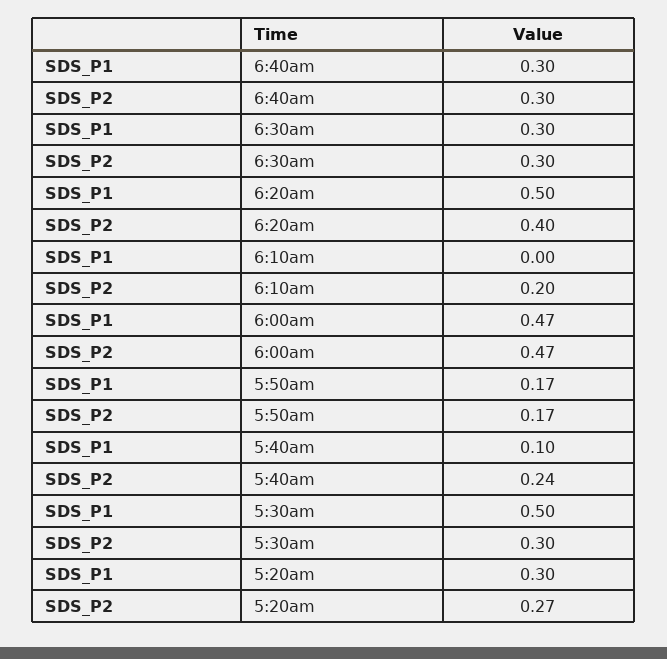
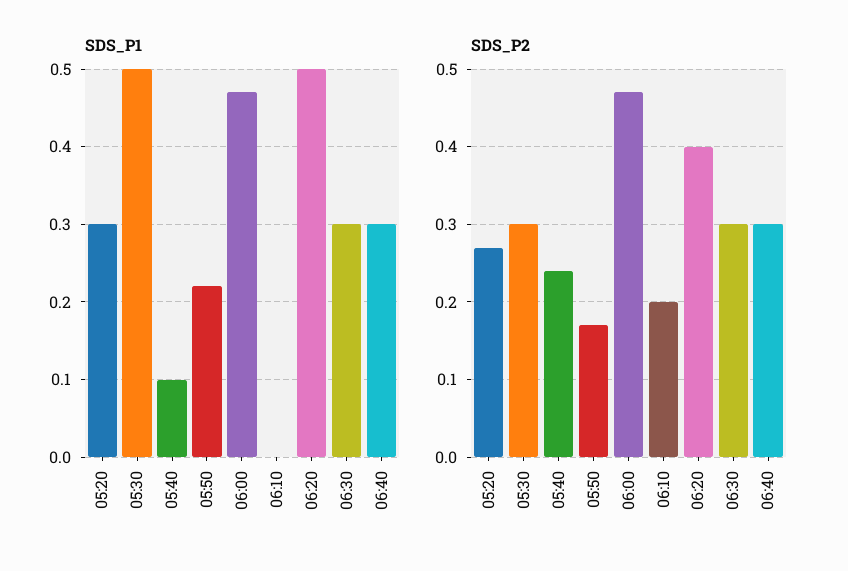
  {
    "SDS_P1": {
      "6:40am": 0.3,
      "6:30am": 0.3,
      "6:20am": 0.5,
      "6:10am": 0,
      "6:00am": 0.47,
-     "5:50am": 0.17,
+     "5:50am": 0.22,
      "5:40am": 0.1,
      "5:30am": 0.5,
      "5:20am": 0.3
    },
    "SDS_P2": {
      "6:40am": 0.3,
      "6:30am": 0.3,
      "6:20am": 0.4,
      "6:10am": 0.2,
      "6:00am": 0.47,
      "5:50am": 0.17,
      "5:40am": 0.24,
      "5:30am": 0.3,
      "5:20am": 0.27
    }
  }

